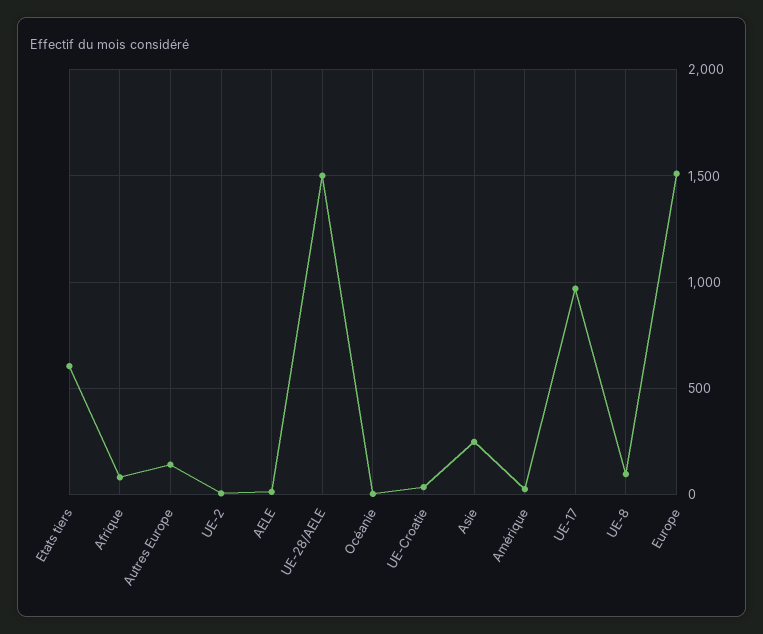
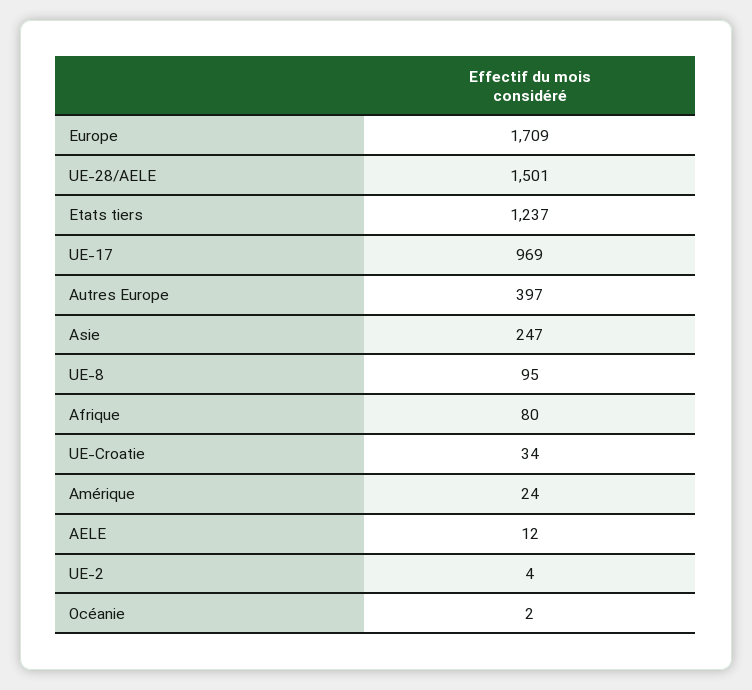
  {
-   "Etats tiers": 600,
+   "Etats tiers": 1237,
    "Afrique": 80,
-   "Autres Europe": 150,
+   "Autres Europe": 397,
    "UE-2": 4,
    "AELE": 12,
    "UE-28/AELE": 1501,
    "Océanie": 2,
    "UE-Croatie": 34,
    "Asie": 247,
    "Amérique": 24,
    "UE-17": 969,
    "UE-8": 95,
-   "Europe": 1500
+   "Europe": 1709
  }

